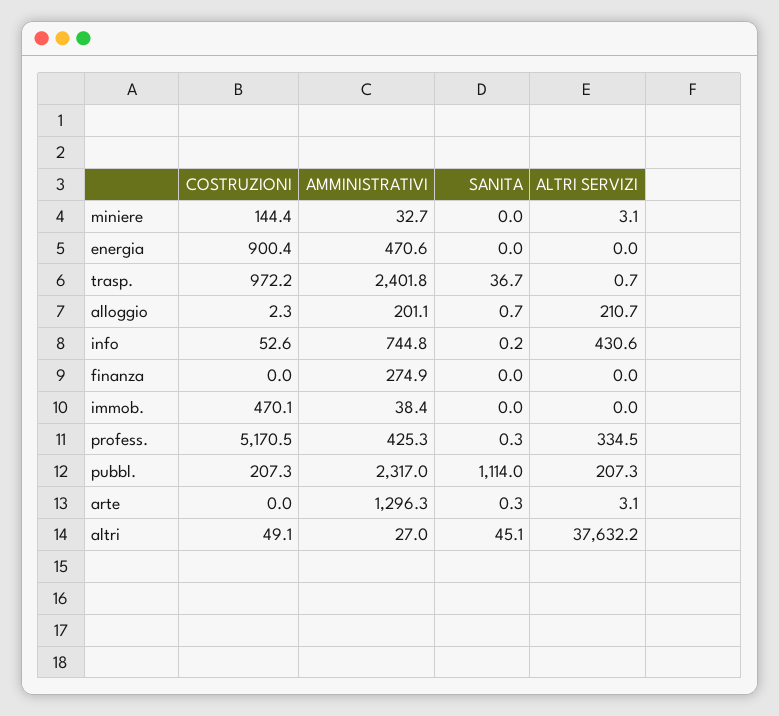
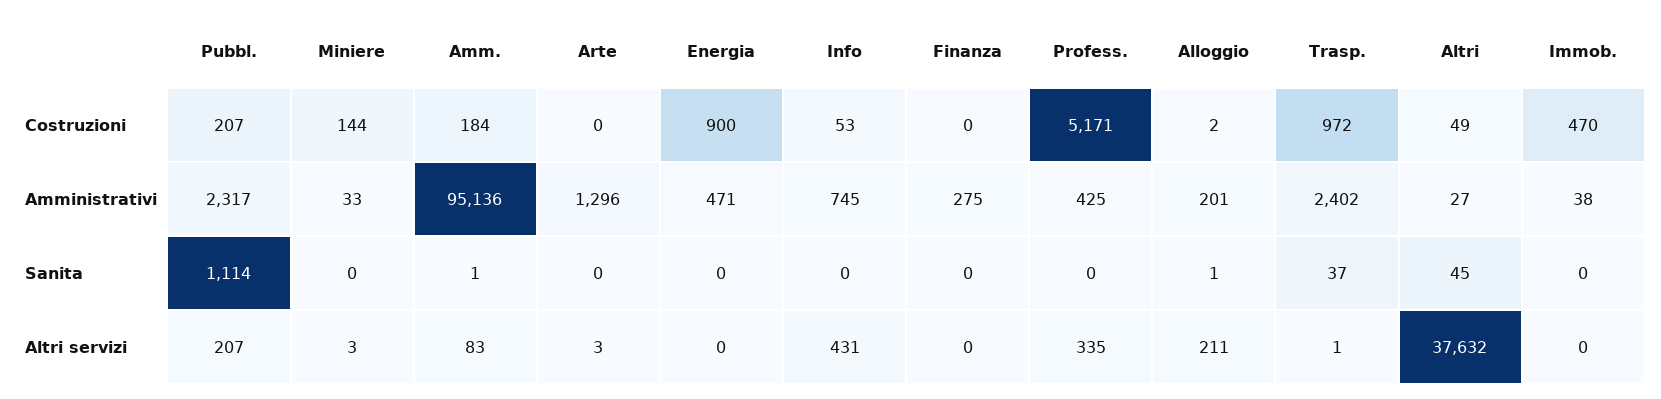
  {
    "COSTRUZIONI": {
      "miniere": 144.4,
      "energia": 900.4,
      "trasp.": 972.2,
      "alloggio": 2.3,
      "info": 52.6,
      "finanza": 0,
      "immob.": 470.1,
      "profess.": 5170.5,
      "pubbl.": 207.3,
      "arte": 0,
-     "altri": 49.1
+     "altri": 49.1,
+     "Amm.": 184
    },
    "AMMINISTRATIVI": {
      "miniere": 32.7,
      "energia": 470.6,
      "trasp.": 2401.8,
      "alloggio": 201.1,
      "info": 744.8,
      "finanza": 274.9,
      "immob.": 38.4,
      "profess.": 425.3,
      "pubbl.": 2317,
      "arte": 1296.3,
-     "altri": 27
+     "altri": 27,
+     "Amm.": 95136
    },
    "SANITA": {
      "miniere": 0,
      "energia": 0,
      "trasp.": 36.7,
      "alloggio": 0.7,
      "info": 0.2,
      "finanza": 0,
      "immob.": 0,
      "profess.": 0.3,
      "pubbl.": 1114,
      "arte": 0.3,
-     "altri": 45.1
+     "altri": 45.1,
+     "Amm.": 1
    },
    "ALTRI SERVIZI": {
      "miniere": 3.1,
      "energia": 0,
      "trasp.": 0.7,
      "alloggio": 210.7,
      "info": 430.6,
      "finanza": 0,
      "immob.": 0,
      "profess.": 334.5,
      "pubbl.": 207.3,
      "arte": 3.1,
-     "altri": 37632.2
+     "altri": 37632.2,
+     "Amm.": 83
    }
  }

